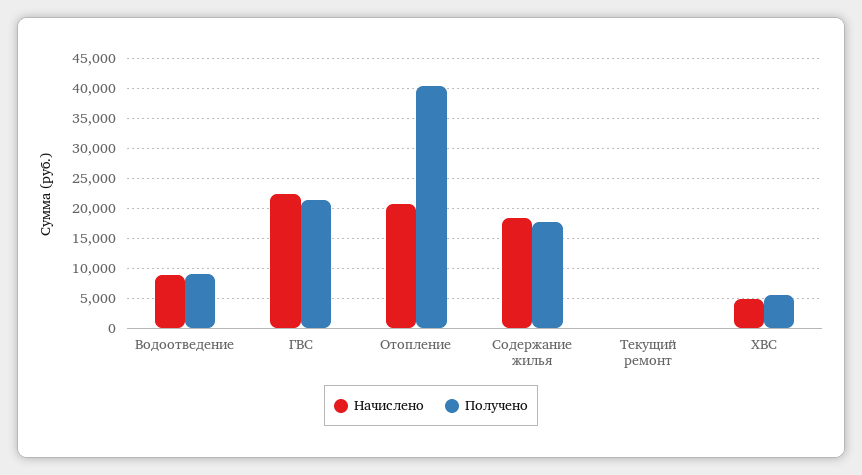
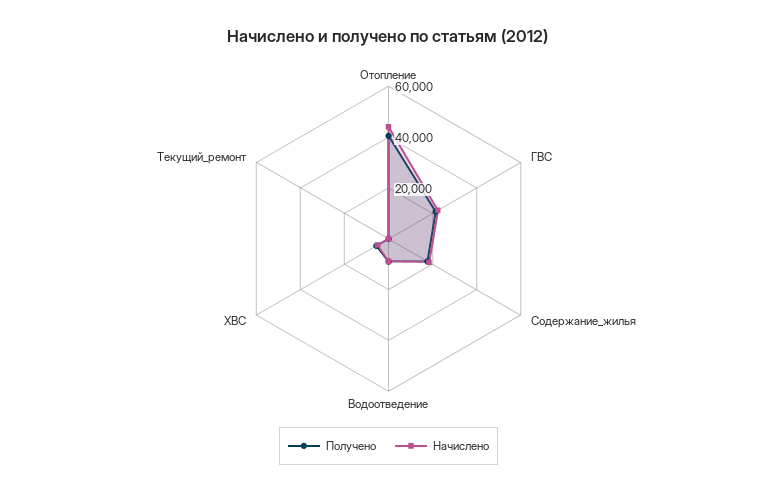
  {
    "Начислено": {
      "Водоотведение": 9000,
      "ГВС": 22000,
-     "Отопление": 21000,
+     "Отопление": 45000,
      "Содержание жилья": 18000,
      "Текущий ремонт": 0,
      "ХВС": 5000
    },
    "Получено": {
      "Водоотведение": 9000,
      "ГВС": 21000,
      "Отопление": 40000,
      "Содержание жилья": 18000,
      "Текущий ремонт": 0,
      "ХВС": 6000
    }
  }

